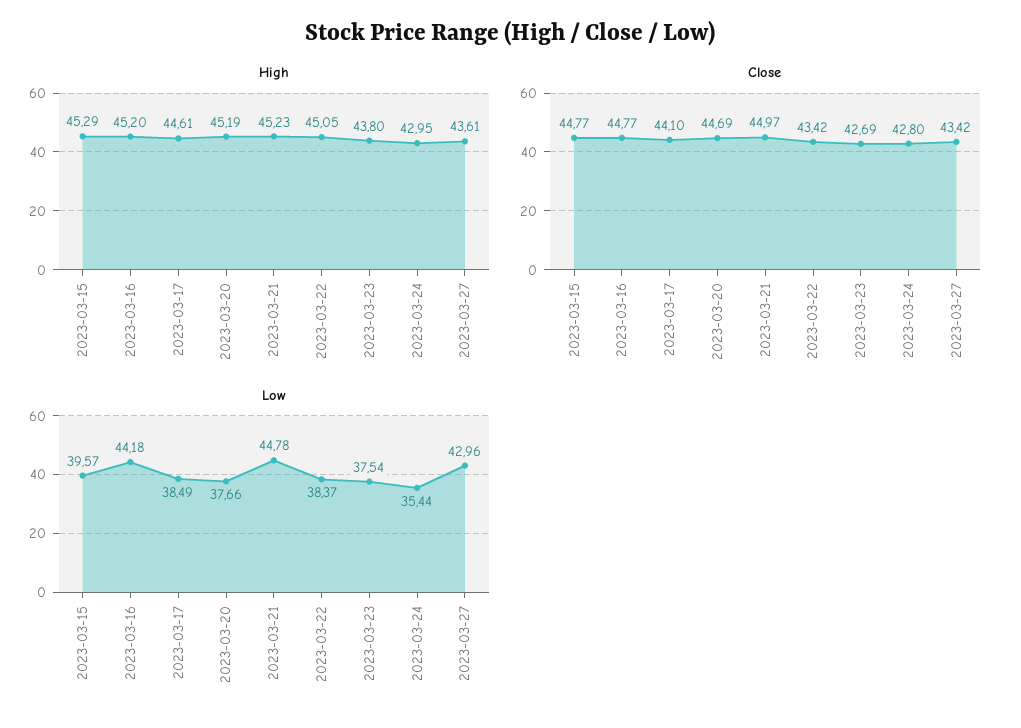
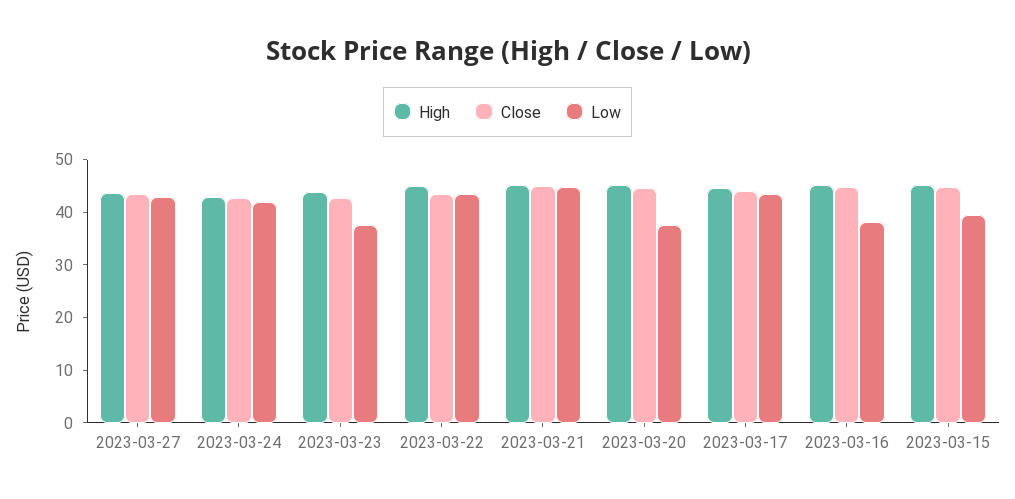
  {
    "High": {
      "2023-03-15": 45.29,
      "2023-03-16": 45.2,
      "2023-03-17": 44.61,
      "2023-03-20": 45.19,
      "2023-03-21": 45.23,
      "2023-03-22": 45.05,
      "2023-03-23": 43.8,
      "2023-03-24": 42.95,
      "2023-03-27": 43.61
    },
    "Close": {
      "2023-03-15": 44.77,
      "2023-03-16": 44.77,
      "2023-03-17": 44.1,
      "2023-03-20": 44.69,
      "2023-03-21": 44.97,
      "2023-03-22": 43.42,
      "2023-03-23": 42.69,
      "2023-03-24": 42.8,
      "2023-03-27": 43.42
    },
    "Low": {
      "2023-03-15": 39.57,
-     "2023-03-16": 44.18,
+     "2023-03-16": 38,
-     "2023-03-17": 38.49,
+     "2023-03-17": 44,
      "2023-03-20": 37.66,
      "2023-03-21": 44.78,
-     "2023-03-22": 38.37,
+     "2023-03-22": 44,
      "2023-03-23": 37.54,
-     "2023-03-24": 35.44,
+     "2023-03-24": 42,
      "2023-03-27": 42.96
    }
  }

